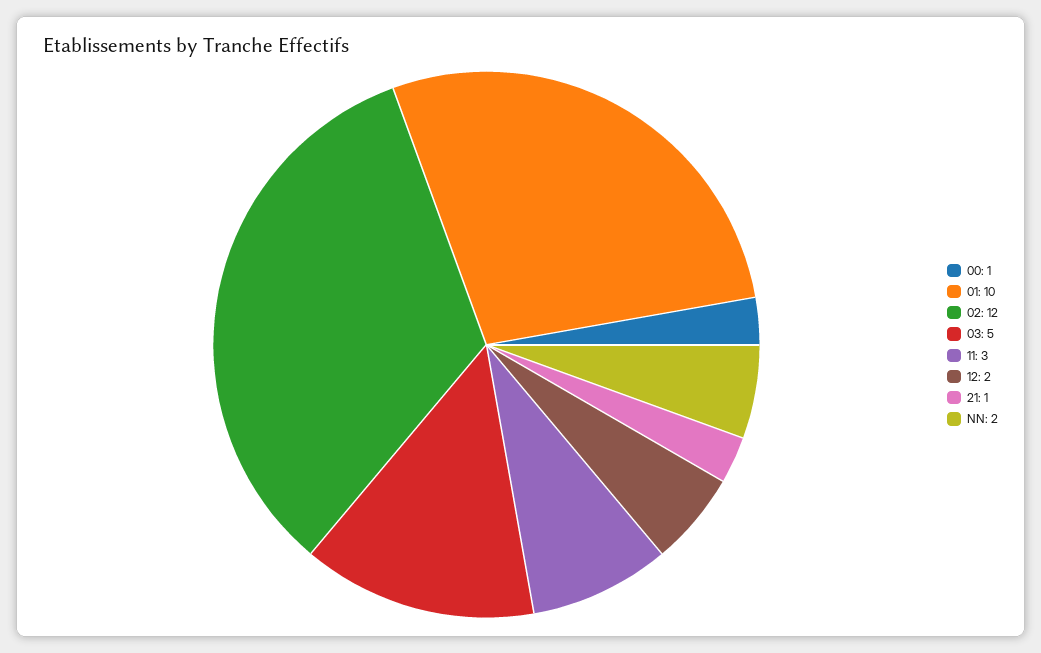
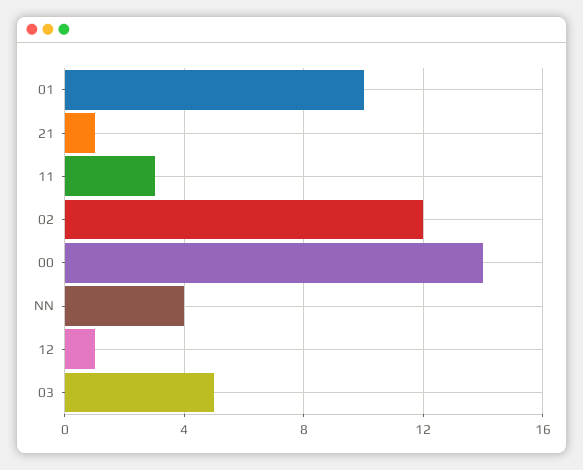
  {
-   "00": 1,
+   "00": 14,
    "01": 10,
    "02": 12,
    "03": 5,
    "11": 3,
-   "12": 2,
+   "12": 1,
    "21": 1,
-   "NN": 2
+   "NN": 4
  }

